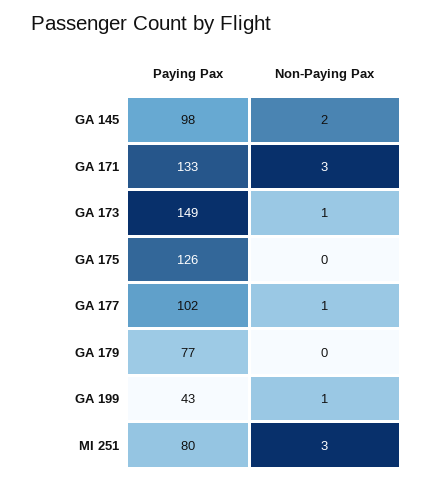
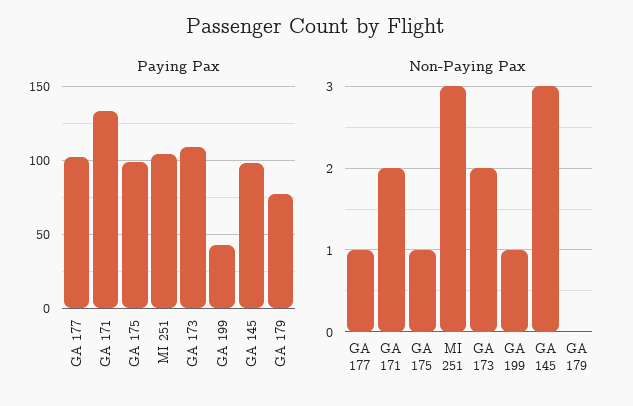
  {
    "Paying Pax": {
      "GA 145": 98,
      "GA 171": 133,
-     "GA 173": 149,
+     "GA 173": 110,
-     "GA 175": 126,
+     "GA 175": 100,
      "GA 177": 102,
      "GA 179": 77,
      "GA 199": 43,
-     "MI 251": 80
+     "MI 251": 105
    },
    "Non-Paying Pax": {
-     "GA 145": 2,
+     "GA 145": 3,
-     "GA 171": 3,
+     "GA 171": 2,
-     "GA 173": 1,
+     "GA 173": 2,
-     "GA 175": 0,
+     "GA 175": 1,
      "GA 177": 1,
      "GA 179": 0,
      "GA 199": 1,
      "MI 251": 3
    }
  }

